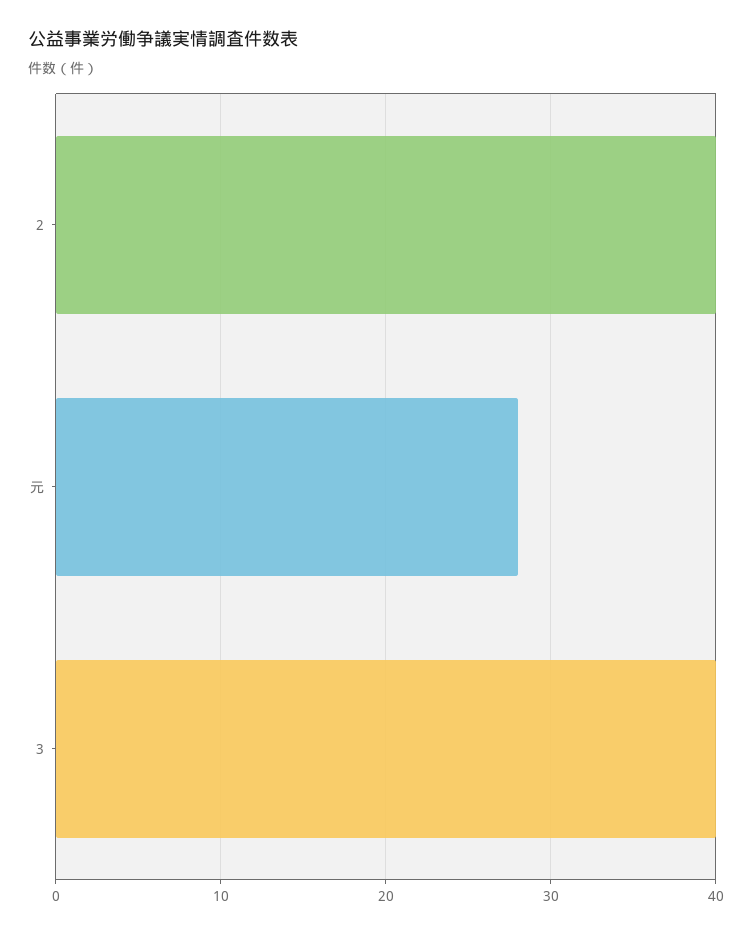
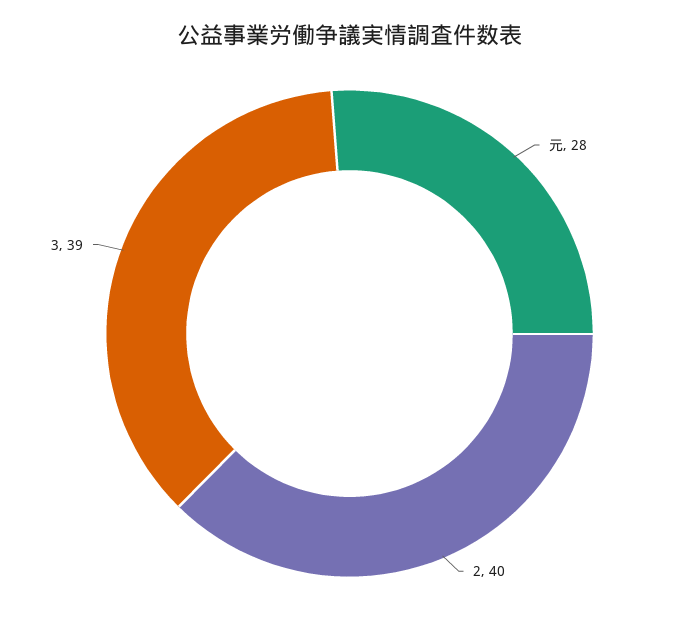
  {
    "2": 40,
    "元": 28,
-   "3": 40
+   "3": 39
  }

